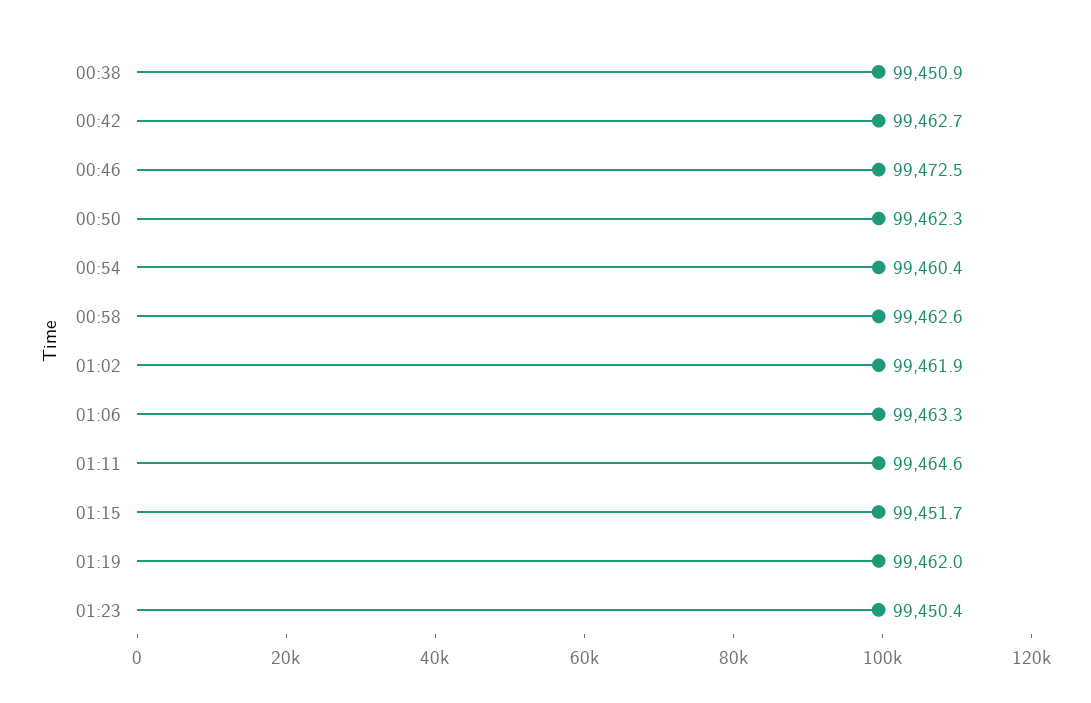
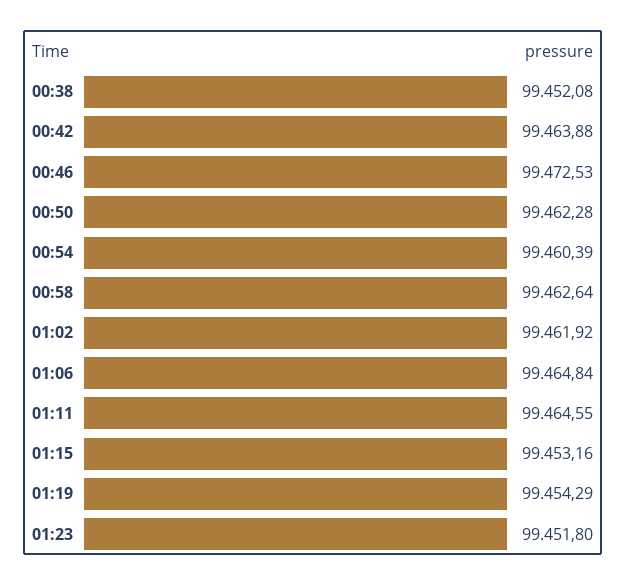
  {
-   "00:38": 99450.9,
+   "00:38": 99452.08,
-   "00:42": 99462.7,
+   "00:42": 99463.88,
    "00:46": 99472.53,
    "00:50": 99462.28,
    "00:54": 99460.39,
    "00:58": 99462.64,
    "01:02": 99461.92,
-   "01:06": 99463.3,
+   "01:06": 99464.84,
    "01:11": 99464.55,
-   "01:15": 99451.7,
+   "01:15": 99453.16,
-   "01:19": 99462,
+   "01:19": 99454.29,
-   "01:23": 99450.4
+   "01:23": 99451.8
  }

